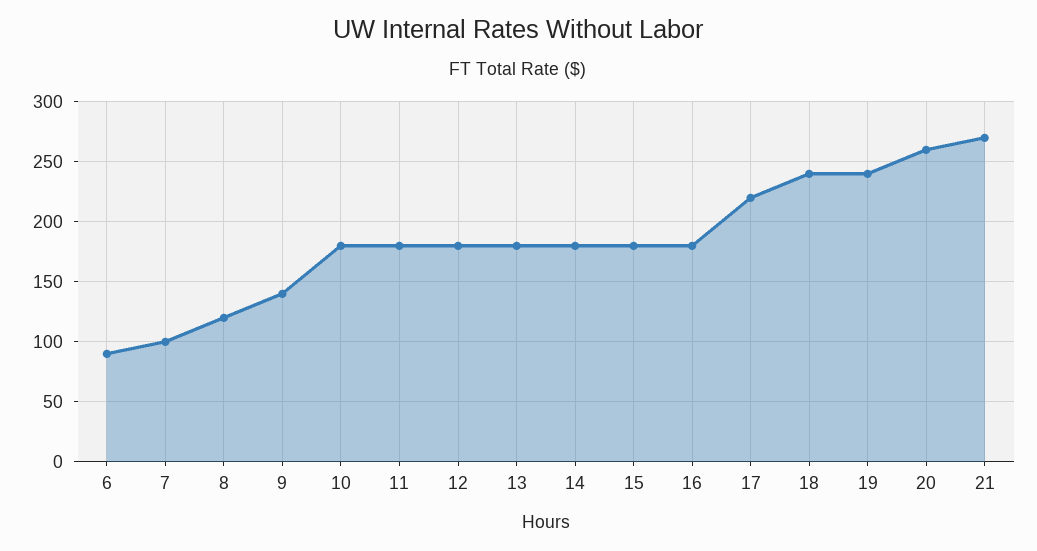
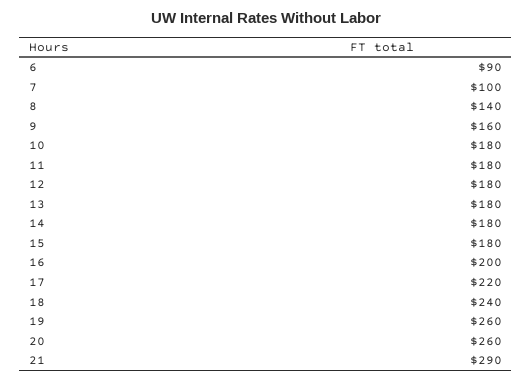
  {
    "6": 90,
    "7": 100,
-   "8": 120,
+   "8": 140,
-   "9": 140,
+   "9": 160,
    "10": 180,
    "11": 180,
    "12": 180,
    "13": 180,
    "14": 180,
    "15": 180,
-   "16": 180,
+   "16": 200,
    "17": 220,
    "18": 240,
-   "19": 240,
+   "19": 260,
    "20": 260,
-   "21": 270
+   "21": 290
  }

